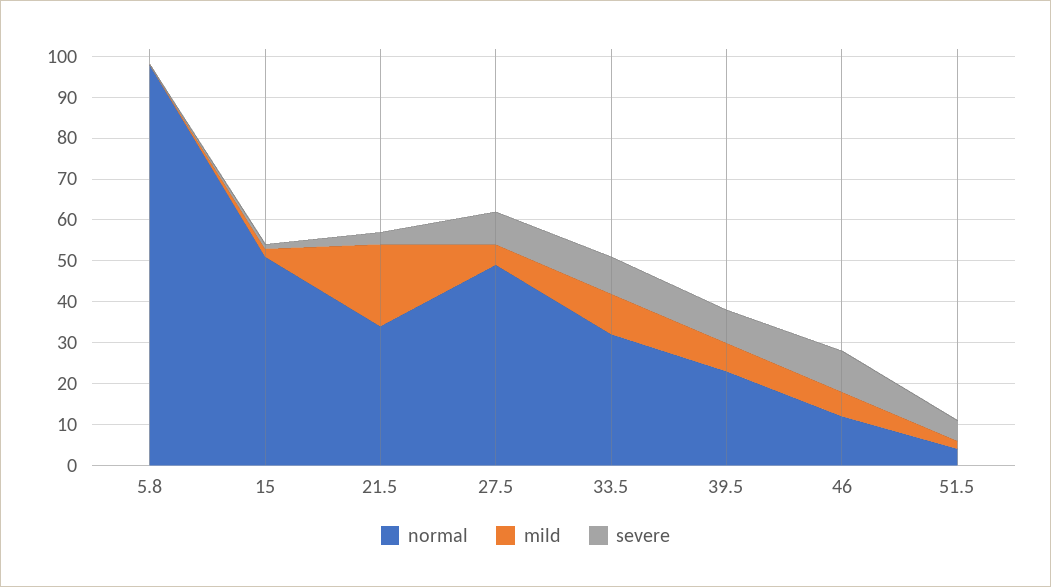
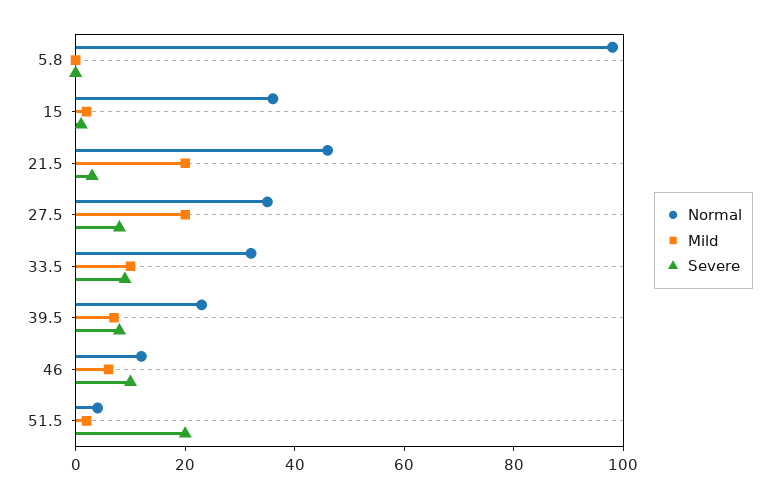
  {
    "normal": {
      "5.8": 100,
-     "15": 50,
+     "15": 35,
-     "21.5": 35,
+     "21.5": 45,
-     "27.5": 50,
+     "27.5": 35,
      "33.5": 30,
      "39.5": 25,
      "46": 10,
      "51.5": 5
    },
    "mild": {
      "5.8": 0,
      "15": 0,
      "21.5": 20,
-     "27.5": 5,
+     "27.5": 20,
      "33.5": 10,
      "39.5": 5,
      "46": 5,
      "51.5": 0
    },
    "severe": {
      "5.8": 0,
      "15": 0,
      "21.5": 5,
      "27.5": 10,
      "33.5": 10,
      "39.5": 10,
      "46": 10,
-     "51.5": 5
+     "51.5": 20
    }
  }

